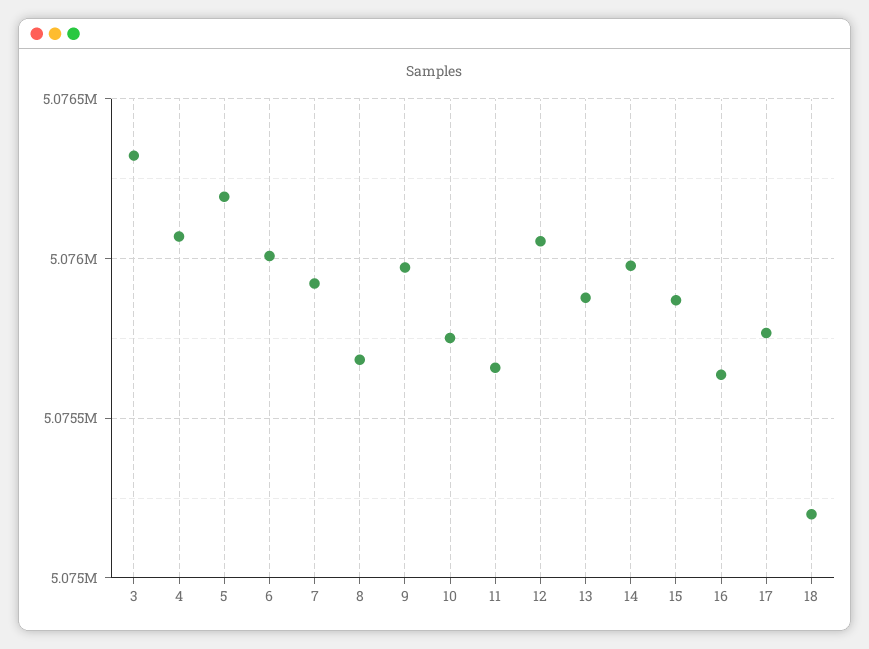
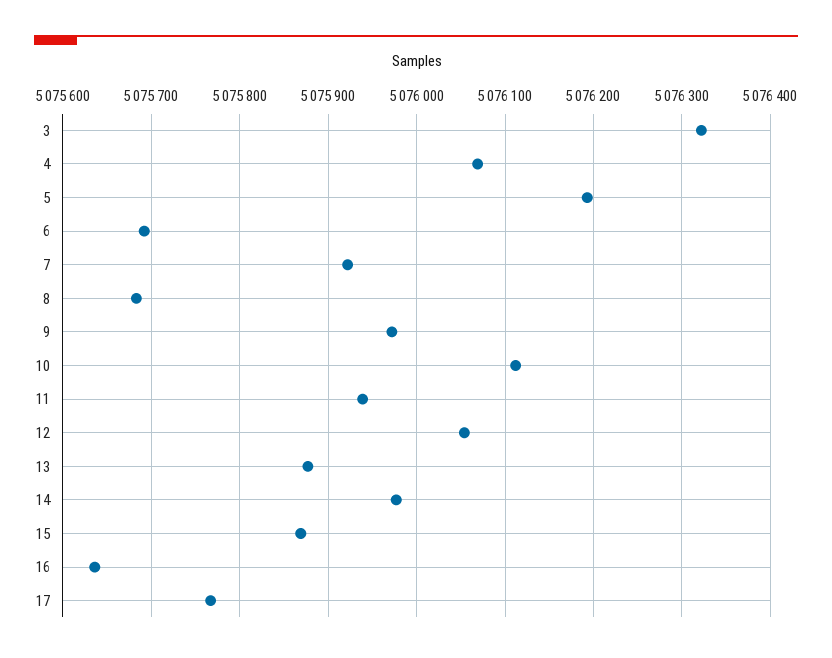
  {
    "3": 5076320,
    "4": 5076070,
    "5": 5076190,
-   "6": 5076000,
+   "6": 5075690,
    "7": 5075920,
    "8": 5075680,
    "9": 5075970,
-   "10": 5075750,
+   "10": 5076110,
-   "11": 5075650,
+   "11": 5075940,
    "12": 5076050,
    "13": 5075880,
    "14": 5075980,
    "15": 5075870,
    "16": 5075640,
-   "17": 5075770,
+   "17": 5075770
-   "18": 5075200
  }

